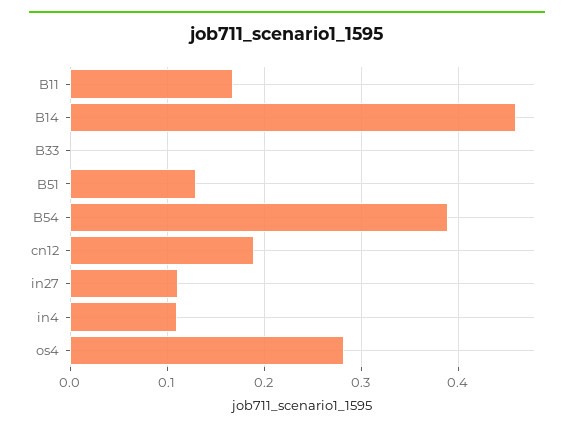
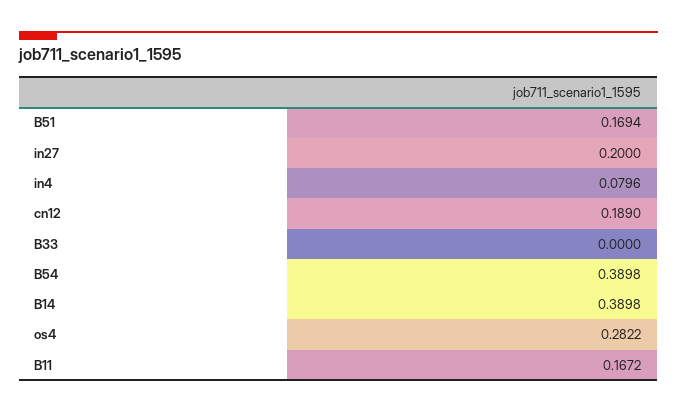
  {
    "B11": 0.1672,
-   "B14": 0.46,
+   "B14": 0.3898,
    "B33": 0,
-   "B51": 0.13,
+   "B51": 0.1694,
    "B54": 0.3898,
    "cn12": 0.189,
-   "in27": 0.11,
+   "in27": 0.2,
-   "in4": 0.11,
+   "in4": 0.0796,
    "os4": 0.2822
  }

